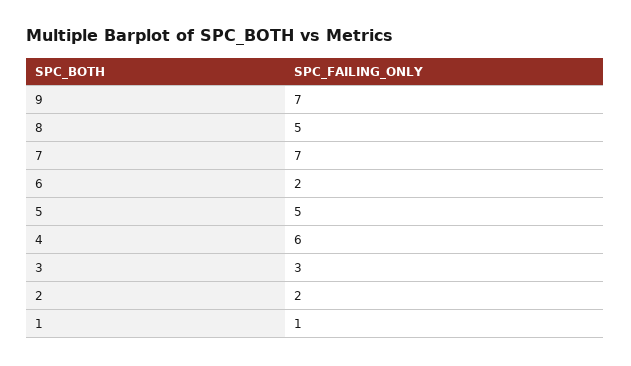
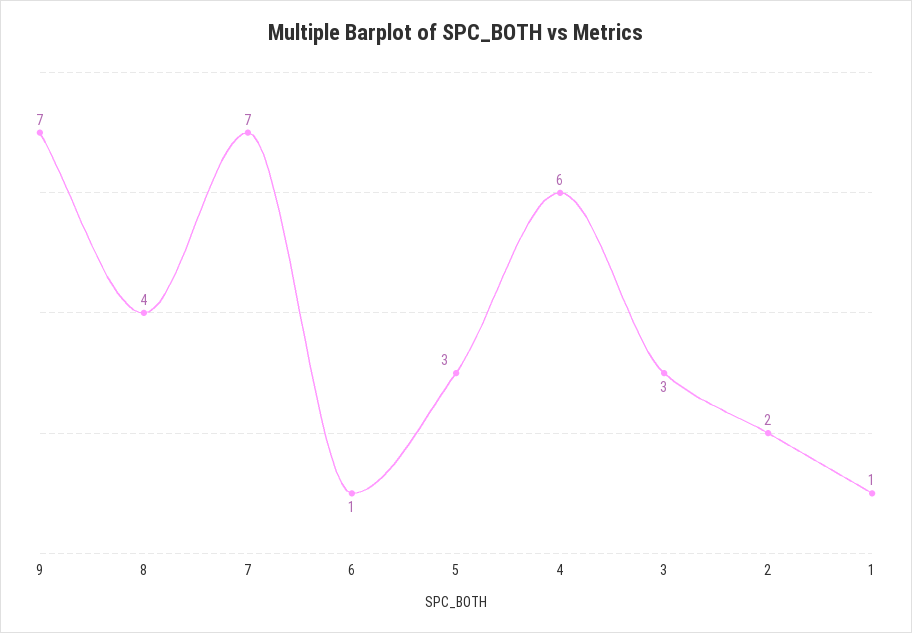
  {
    "9": 7,
-   "8": 5,
+   "8": 4,
    "7": 7,
-   "6": 2,
+   "6": 1,
-   "5": 5,
+   "5": 3,
    "4": 6,
    "3": 3,
    "2": 2,
    "1": 1
  }

